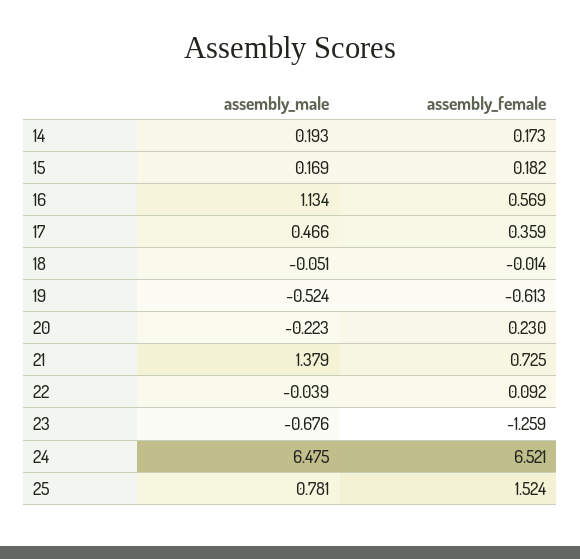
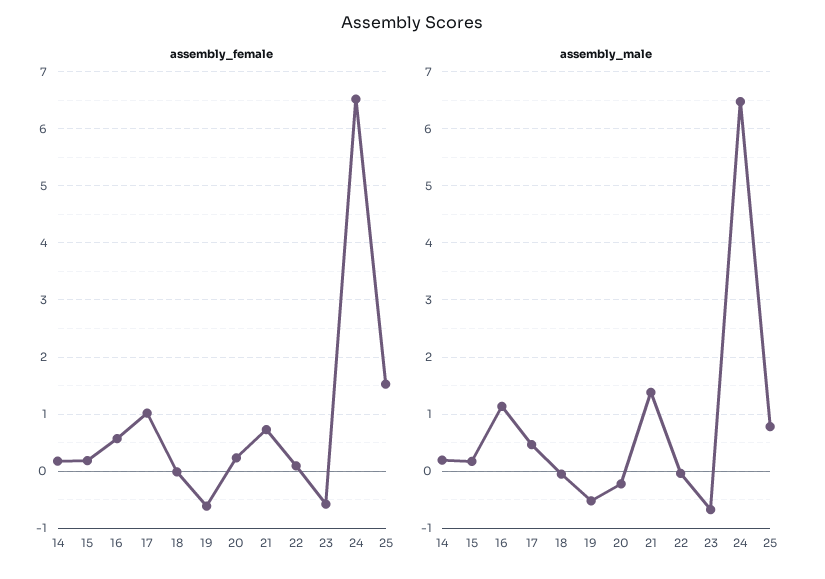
  {
    "assembly_male": {
      "14": 0.193,
      "15": 0.169,
      "16": 1.134,
      "17": 0.466,
      "18": -0.051,
      "19": -0.524,
      "20": -0.223,
      "21": 1.379,
      "22": -0.039,
      "23": -0.676,
      "24": 6.475,
      "25": 0.781
    },
    "assembly_female": {
      "14": 0.173,
      "15": 0.182,
      "16": 0.569,
-     "17": 0.359,
+     "17": 1,
      "18": -0.014,
      "19": -0.613,
      "20": 0.23,
      "21": 0.725,
      "22": 0.092,
-     "23": -1.259,
+     "23": -0.6,
      "24": 6.521,
      "25": 1.524
    }
  }

